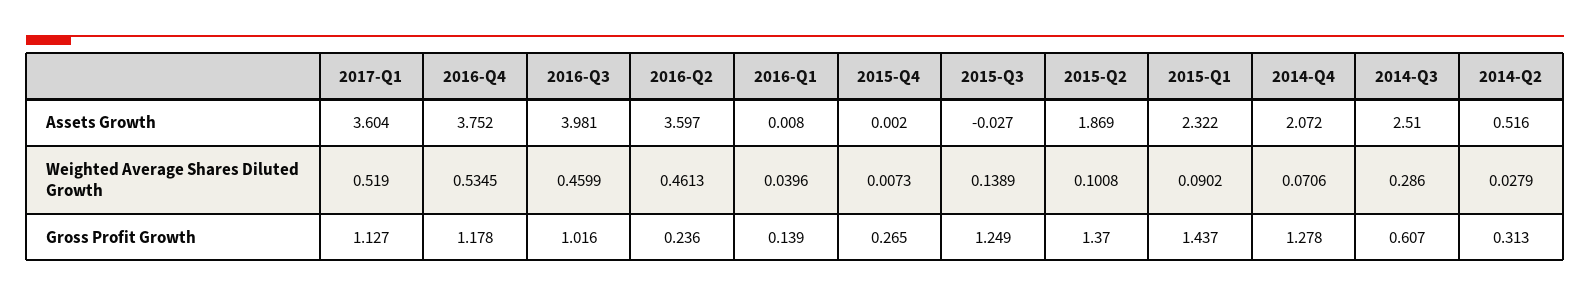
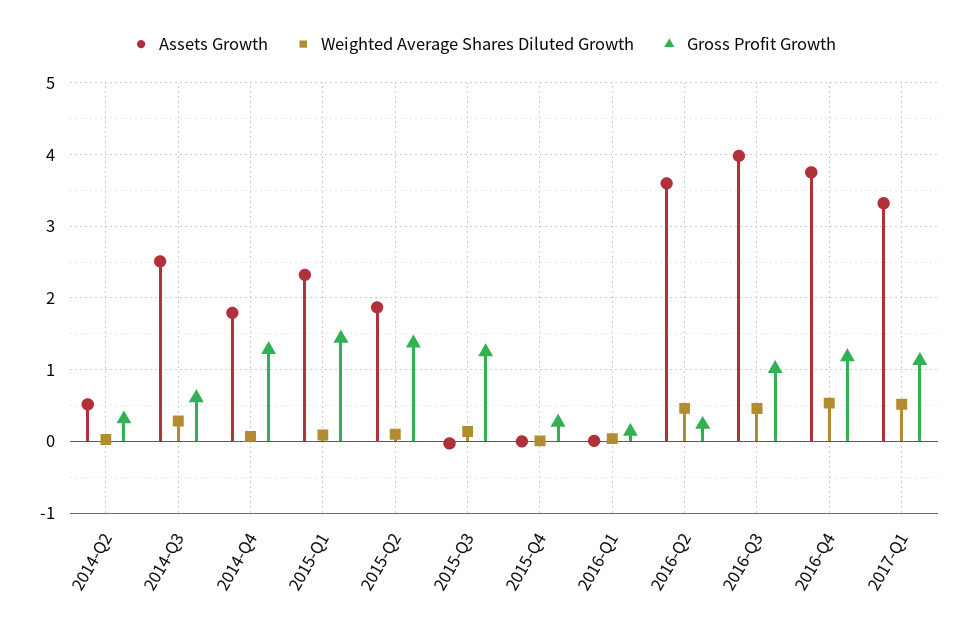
  {
    "Assets Growth": {
-     "2017-Q1": 3.604,
+     "2017-Q1": 3.3,
      "2016-Q4": 3.752,
      "2016-Q3": 3.981,
      "2016-Q2": 3.597,
      "2016-Q1": 0.008,
      "2015-Q4": 0.002,
      "2015-Q3": -0.027,
      "2015-Q2": 1.869,
      "2015-Q1": 2.322,
-     "2014-Q4": 2.072,
+     "2014-Q4": 1.8,
      "2014-Q3": 2.51,
      "2014-Q2": 0.516
    },
    "Weighted Average Shares Diluted Growth": {
      "2017-Q1": 0.519,
      "2016-Q4": 0.5345,
      "2016-Q3": 0.4599,
      "2016-Q2": 0.4613,
      "2016-Q1": 0.0396,
      "2015-Q4": 0.0073,
      "2015-Q3": 0.1389,
      "2015-Q2": 0.1008,
      "2015-Q1": 0.0902,
      "2014-Q4": 0.0706,
      "2014-Q3": 0.286,
      "2014-Q2": 0.0279
    },
    "Gross Profit Growth": {
      "2017-Q1": 1.127,
      "2016-Q4": 1.178,
      "2016-Q3": 1.016,
      "2016-Q2": 0.236,
      "2016-Q1": 0.139,
      "2015-Q4": 0.265,
      "2015-Q3": 1.249,
      "2015-Q2": 1.37,
      "2015-Q1": 1.437,
      "2014-Q4": 1.278,
      "2014-Q3": 0.607,
      "2014-Q2": 0.313
    }
  }

